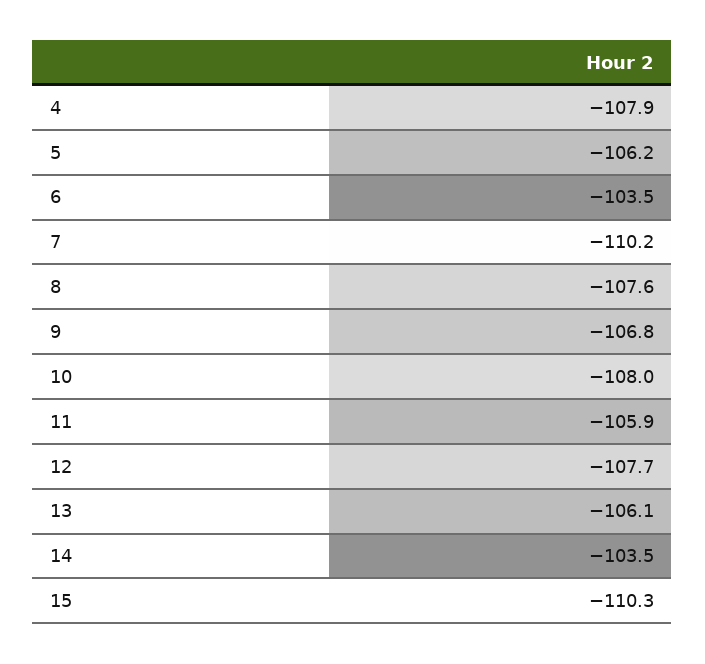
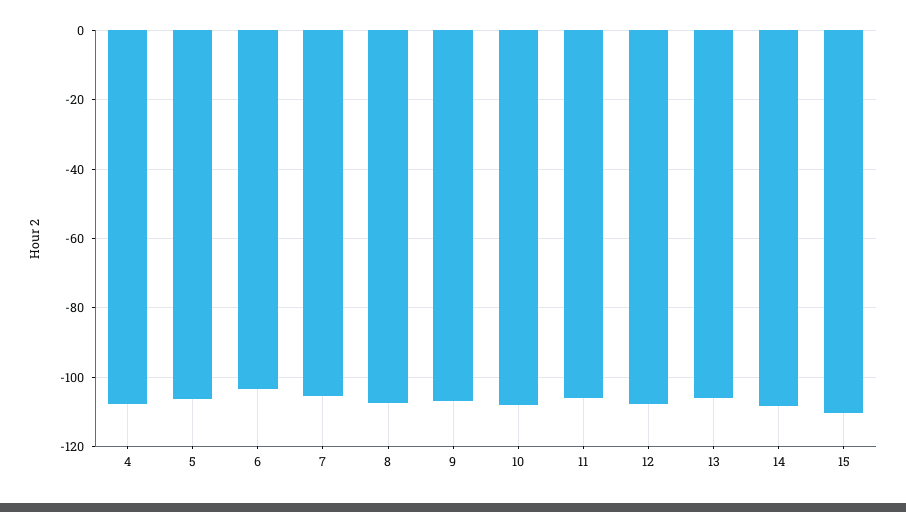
  {
    "4": -107.9,
    "5": -106.2,
    "6": -103.5,
-   "7": -110.2,
+   "7": -106,
    "8": -107.6,
    "9": -106.8,
    "10": -108,
    "11": -105.9,
    "12": -107.7,
    "13": -106.1,
-   "14": -103.5,
+   "14": -108,
    "15": -110.3
  }

